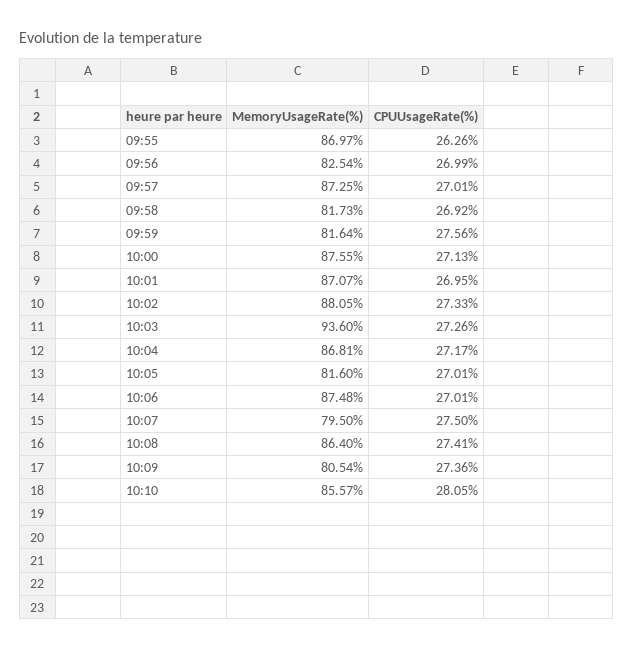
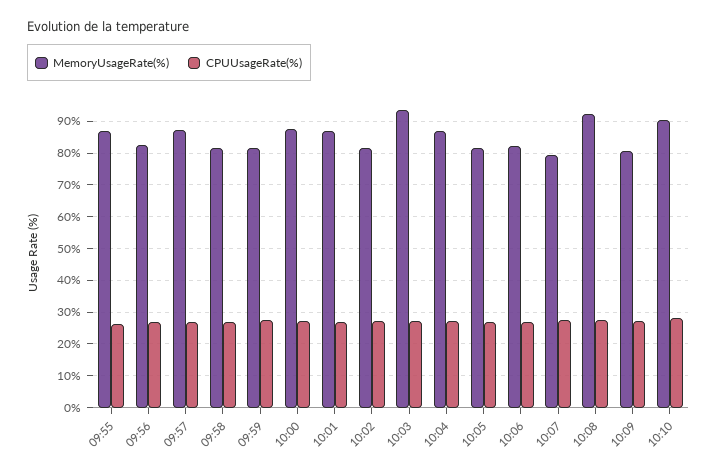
  {
    "MemoryUsageRate(%)": {
      "09:55": 86.97,
      "09:56": 82.54,
      "09:57": 87.25,
      "09:58": 81.73,
      "09:59": 81.64,
      "10:00": 87.55,
      "10:01": 87.07,
-     "10:02": 88.05,
+     "10:02": 82,
      "10:03": 93.6,
      "10:04": 86.81,
      "10:05": 81.6,
-     "10:06": 87.48,
+     "10:06": 82,
      "10:07": 79.5,
-     "10:08": 86.4,
+     "10:08": 92,
      "10:09": 80.54,
-     "10:10": 85.57
+     "10:10": 90
    },
    "CPUUsageRate(%)": {
      "09:55": 26.26,
      "09:56": 26.99,
      "09:57": 27.01,
      "09:58": 26.92,
      "09:59": 27.56,
      "10:00": 27.13,
      "10:01": 26.95,
      "10:02": 27.33,
      "10:03": 27.26,
      "10:04": 27.17,
      "10:05": 27.01,
      "10:06": 27.01,
      "10:07": 27.5,
      "10:08": 27.41,
      "10:09": 27.36,
      "10:10": 28.05
    }
  }

